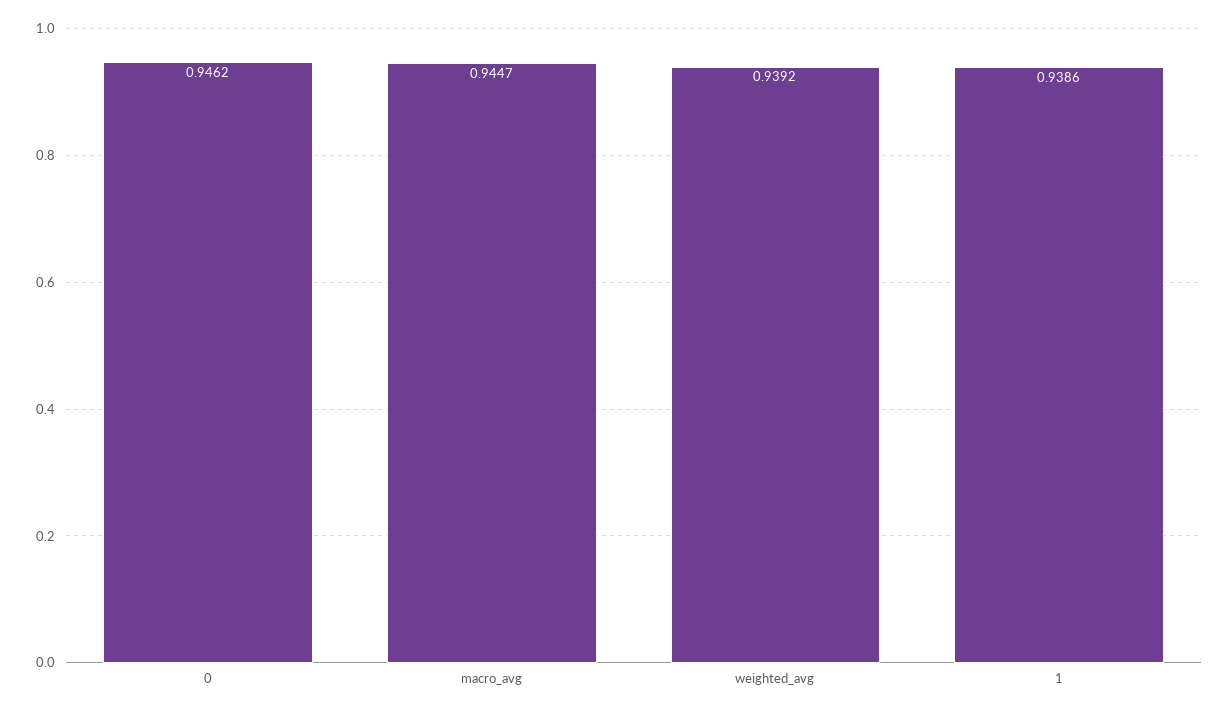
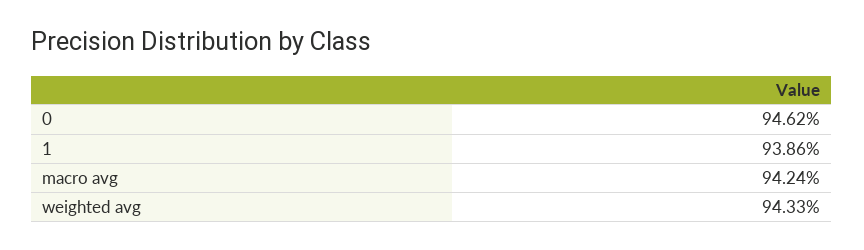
  {
    "0": 0.9462,
-   "macro_avg": 0.9447,
+   "macro_avg": 0.9424,
-   "weighted_avg": 0.9392,
+   "weighted_avg": 0.9433,
    "1": 0.9386
  }

